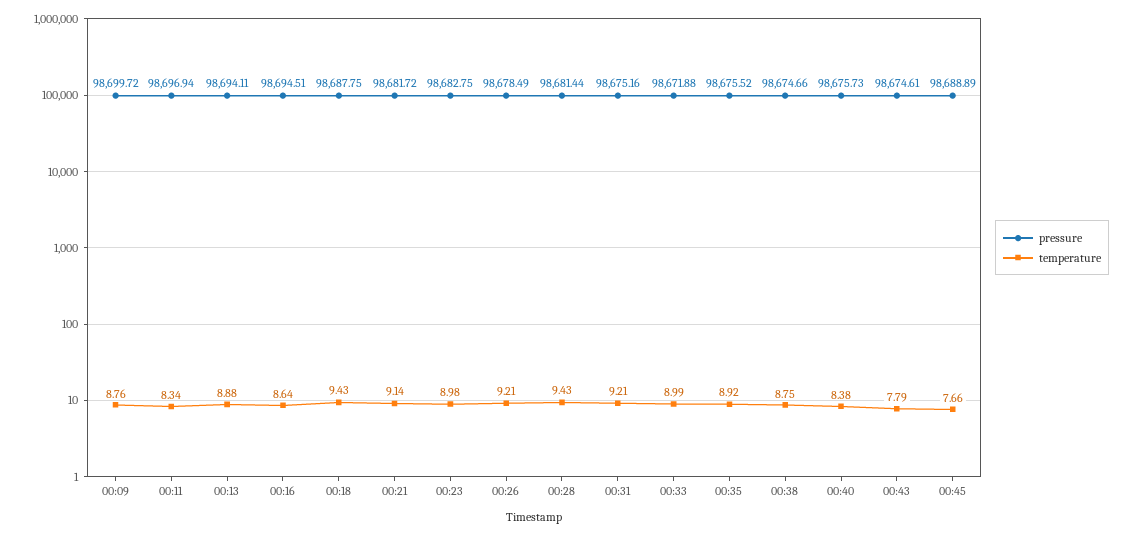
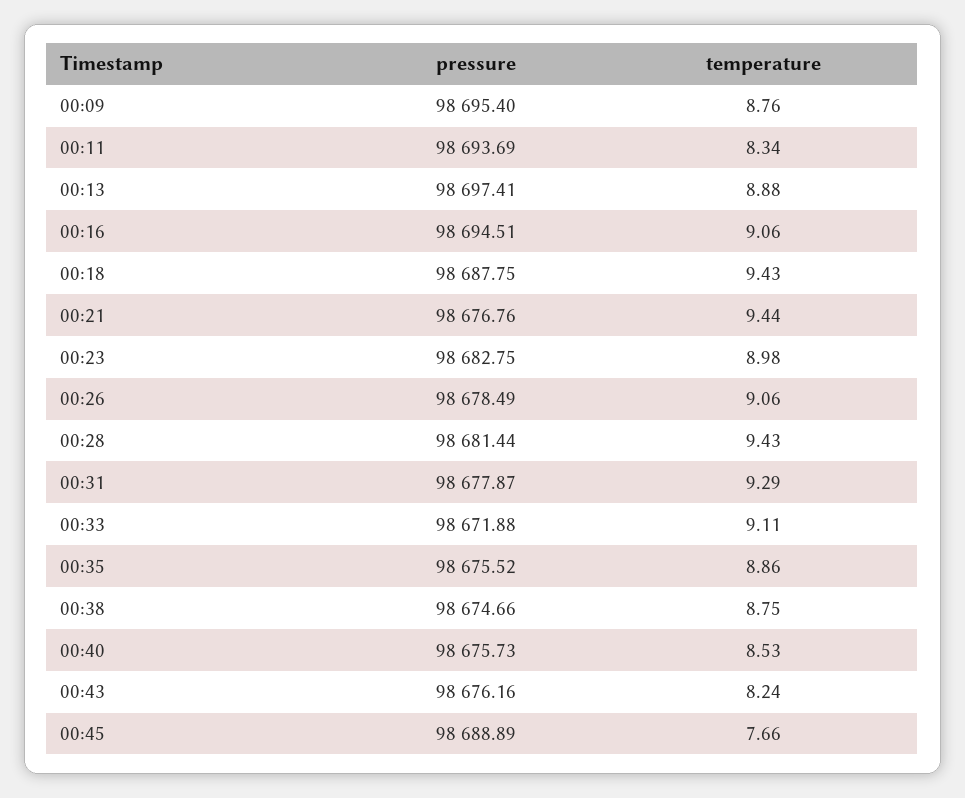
  {
    "pressure": {
-     "00:09": 98699.72,
+     "00:09": 98695.4,
-     "00:11": 98696.94,
+     "00:11": 98693.69,
-     "00:13": 98694.11,
+     "00:13": 98697.41,
      "00:16": 98694.51,
      "00:18": 98687.75,
-     "00:21": 98681.72,
+     "00:21": 98676.76,
      "00:23": 98682.75,
      "00:26": 98678.49,
      "00:28": 98681.44,
-     "00:31": 98675.16,
+     "00:31": 98677.87,
      "00:33": 98671.88,
      "00:35": 98675.52,
      "00:38": 98674.66,
      "00:40": 98675.73,
-     "00:43": 98674.61,
+     "00:43": 98676.16,
      "00:45": 98688.89
    },
    "temperature": {
      "00:09": 8.76,
      "00:11": 8.34,
      "00:13": 8.88,
-     "00:16": 8.64,
+     "00:16": 9.06,
      "00:18": 9.43,
-     "00:21": 9.14,
+     "00:21": 9.44,
      "00:23": 8.98,
-     "00:26": 9.21,
+     "00:26": 9.06,
      "00:28": 9.43,
-     "00:31": 9.21,
+     "00:31": 9.29,
-     "00:33": 8.99,
+     "00:33": 9.11,
-     "00:35": 8.92,
+     "00:35": 8.86,
      "00:38": 8.75,
-     "00:40": 8.38,
+     "00:40": 8.53,
-     "00:43": 7.79,
+     "00:43": 8.24,
      "00:45": 7.66
    }
  }

